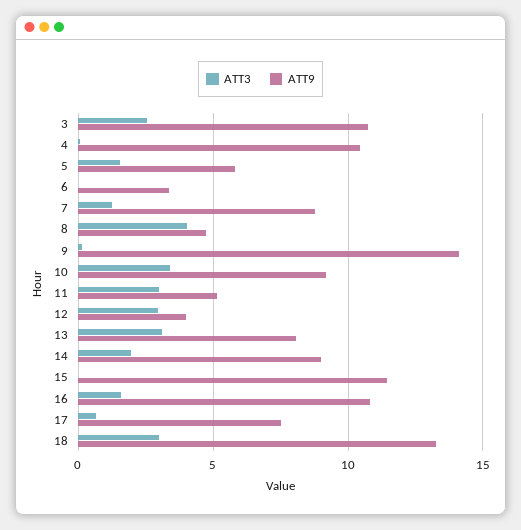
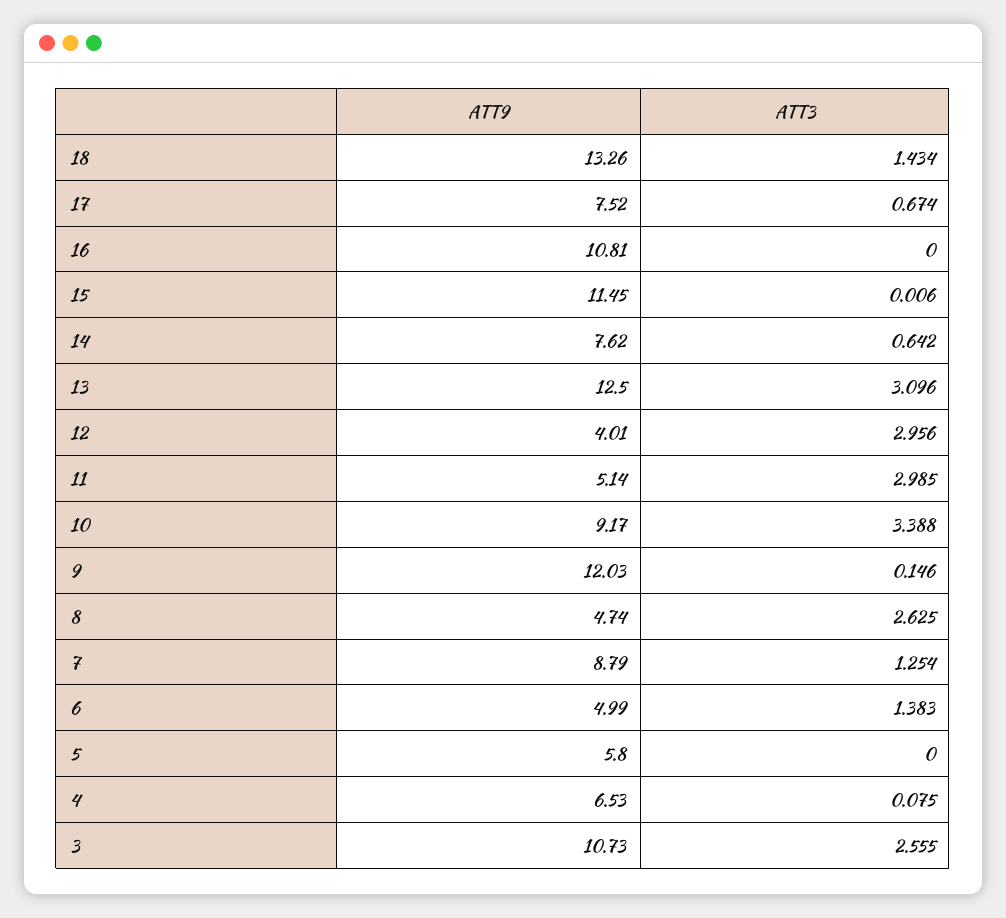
  {
    "ATT3": {
      "3": 2.555,
      "4": 0.075,
-     "5": 1.5,
+     "5": 0,
-     "6": 0,
+     "6": 1.383,
      "7": 1.254,
-     "8": 4,
+     "8": 2.625,
      "9": 0.146,
      "10": 3.388,
      "11": 2.985,
      "12": 2.956,
      "13": 3.096,
-     "14": 2,
+     "14": 0.642,
      "15": 0.006,
-     "16": 1.5,
+     "16": 0,
      "17": 0.674,
-     "18": 3
+     "18": 1.434
    },
    "ATT9": {
      "3": 10.73,
-     "4": 10.5,
+     "4": 6.53,
      "5": 5.8,
-     "6": 3.5,
+     "6": 4.99,
      "7": 8.79,
      "8": 4.74,
-     "9": 14,
+     "9": 12.03,
      "10": 9.17,
      "11": 5.14,
      "12": 4.01,
-     "13": 8,
+     "13": 12.5,
-     "14": 9,
+     "14": 7.62,
      "15": 11.45,
      "16": 10.81,
      "17": 7.52,
      "18": 13.26
    }
  }

